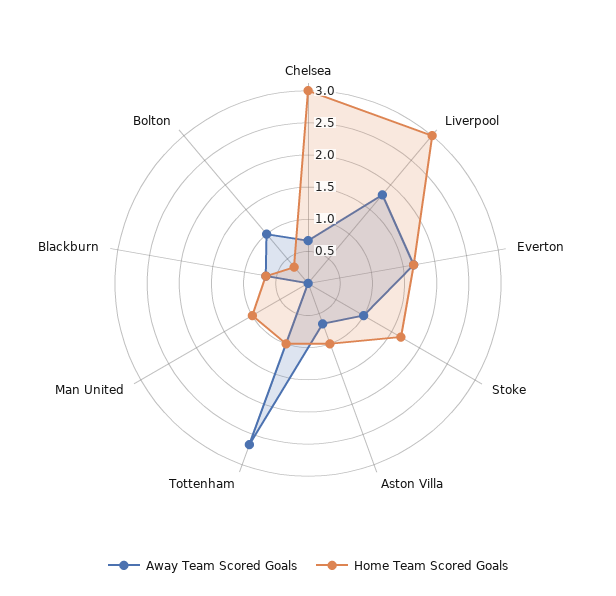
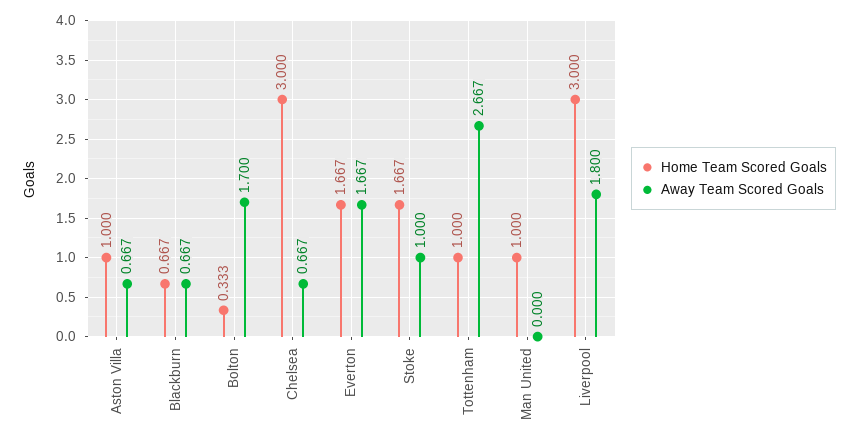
  {
    "Away Team Scored Goals": {
      "Chelsea": 0.667,
      "Liverpool": 1.8,
      "Everton": 1.667,
      "Stoke": 1,
      "Aston Villa": 0.667,
      "Tottenham": 2.667,
      "Man United": 0,
      "Blackburn": 0.667,
-     "Bolton": 1
+     "Bolton": 1.7
    },
    "Home Team Scored Goals": {
      "Chelsea": 3,
      "Liverpool": 3,
      "Everton": 1.667,
      "Stoke": 1.667,
      "Aston Villa": 1,
      "Tottenham": 1,
      "Man United": 1,
      "Blackburn": 0.667,
      "Bolton": 0.333
    }
  }

